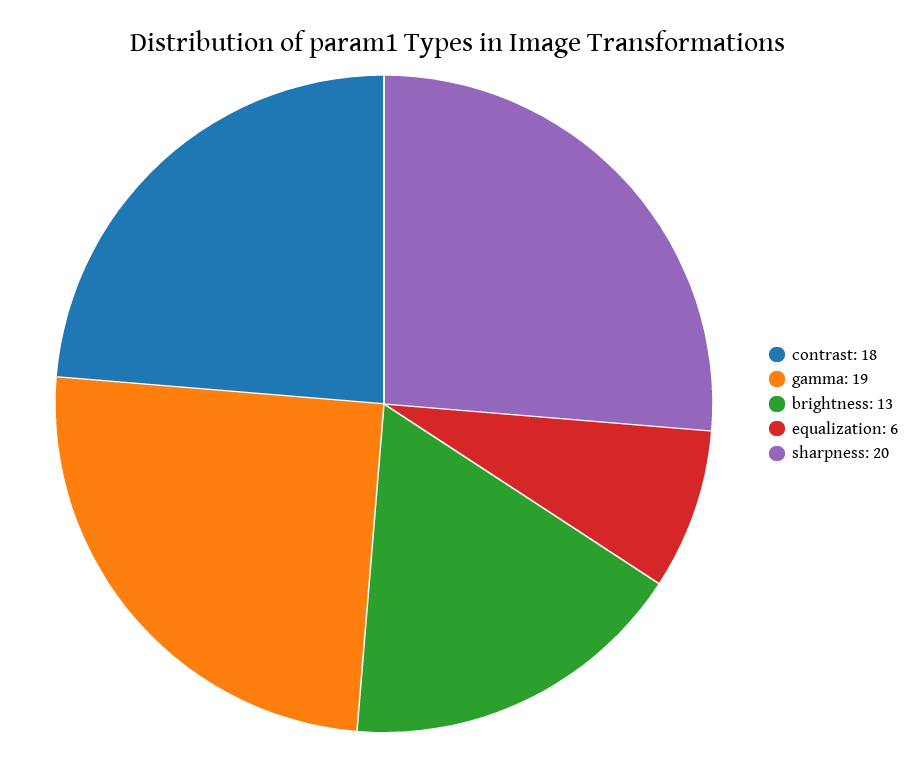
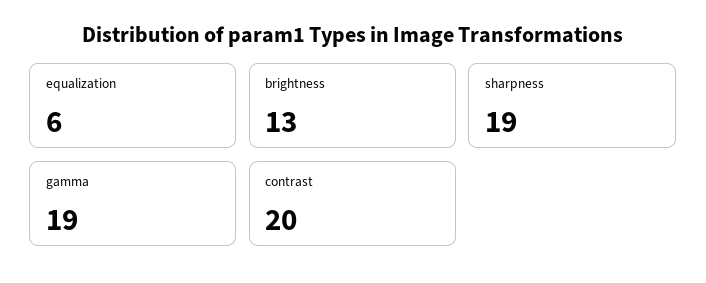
  {
-   "contrast": 18,
+   "contrast": 20,
    "gamma": 19,
    "brightness": 13,
    "equalization": 6,
-   "sharpness": 20
+   "sharpness": 19
  }

